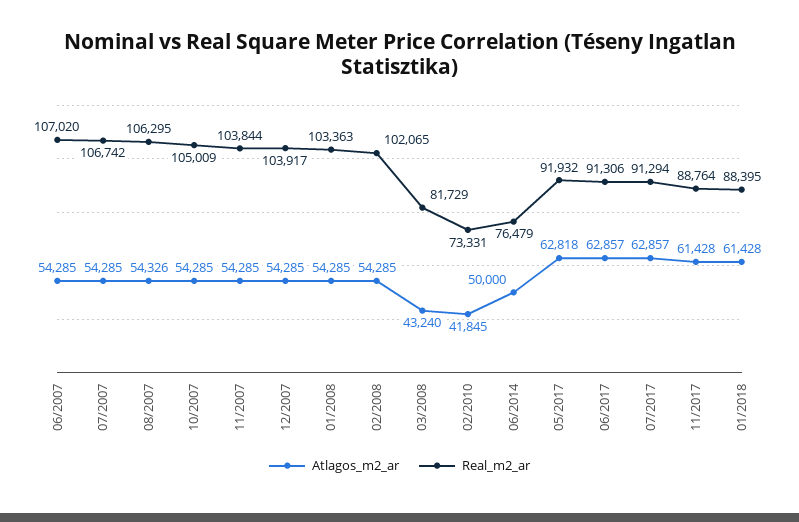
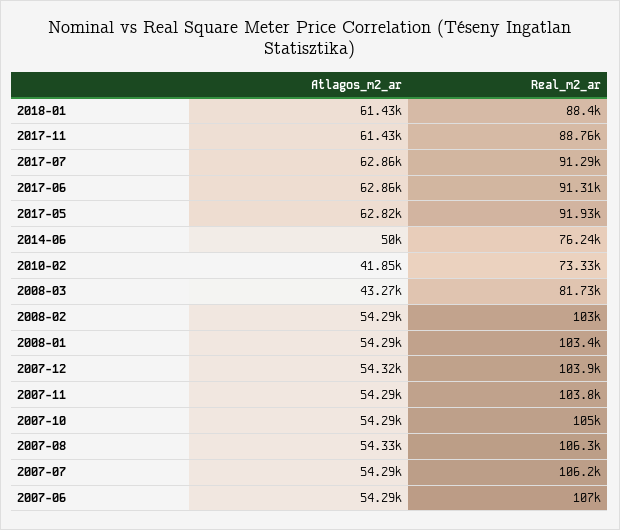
  {
    "Atlagos_m2_ar": {
      "06/2007": 54285,
      "07/2007": 54285,
      "08/2007": 54326,
      "10/2007": 54285,
      "11/2007": 54285,
-     "12/2007": 54285,
+     "12/2007": 54320,
      "01/2008": 54285,
      "02/2008": 54285,
-     "03/2008": 43240,
+     "03/2008": 43270,
      "02/2010": 41845,
      "06/2014": 50000,
      "05/2017": 62818,
      "06/2017": 62857,
      "07/2017": 62857,
      "11/2017": 61428,
      "01/2018": 61428
    },
    "Real_m2_ar": {
      "06/2007": 107020,
-     "07/2007": 106742,
+     "07/2007": 106200,
      "08/2007": 106295,
      "10/2007": 105009,
      "11/2007": 103844,
      "12/2007": 103917,
      "01/2008": 103363,
-     "02/2008": 102065,
+     "02/2008": 103000,
      "03/2008": 81729,
      "02/2010": 73331,
-     "06/2014": 76479,
+     "06/2014": 76240,
      "05/2017": 91932,
      "06/2017": 91306,
      "07/2017": 91294,
      "11/2017": 88764,
      "01/2018": 88395
    }
  }

